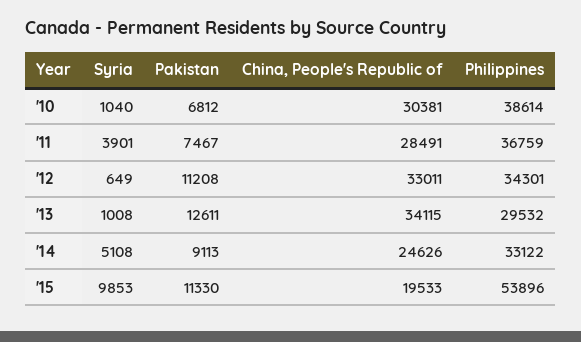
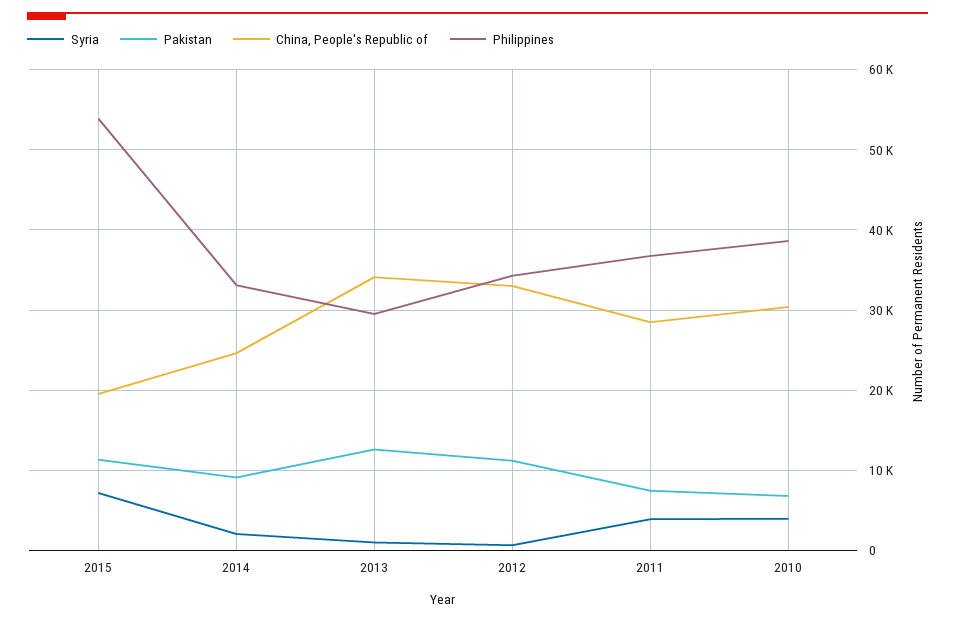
  {
    "Syria": {
-     "'10": 1040,
+     "'10": 4000,
      "'11": 3901,
      "'12": 649,
      "'13": 1008,
-     "'14": 5108,
+     "'14": 2000,
-     "'15": 9853
+     "'15": 7000
    },
    "Pakistan": {
      "'10": 6812,
      "'11": 7467,
      "'12": 11208,
      "'13": 12611,
      "'14": 9113,
      "'15": 11330
    },
    "China, People's Republic of": {
      "'10": 30381,
      "'11": 28491,
      "'12": 33011,
      "'13": 34115,
      "'14": 24626,
      "'15": 19533
    },
    "Philippines": {
      "'10": 38614,
      "'11": 36759,
      "'12": 34301,
      "'13": 29532,
      "'14": 33122,
      "'15": 53896
    }
  }

